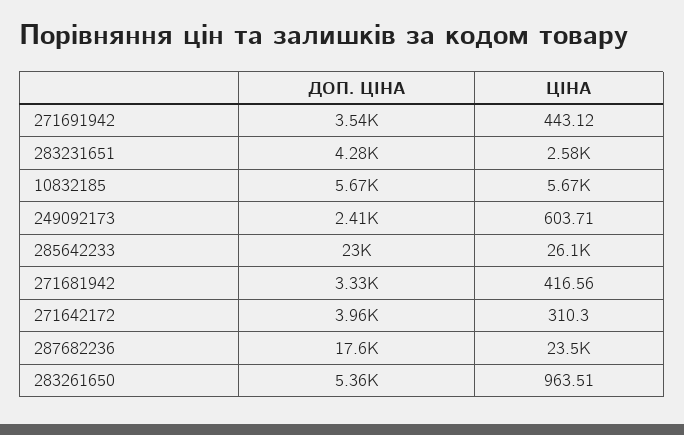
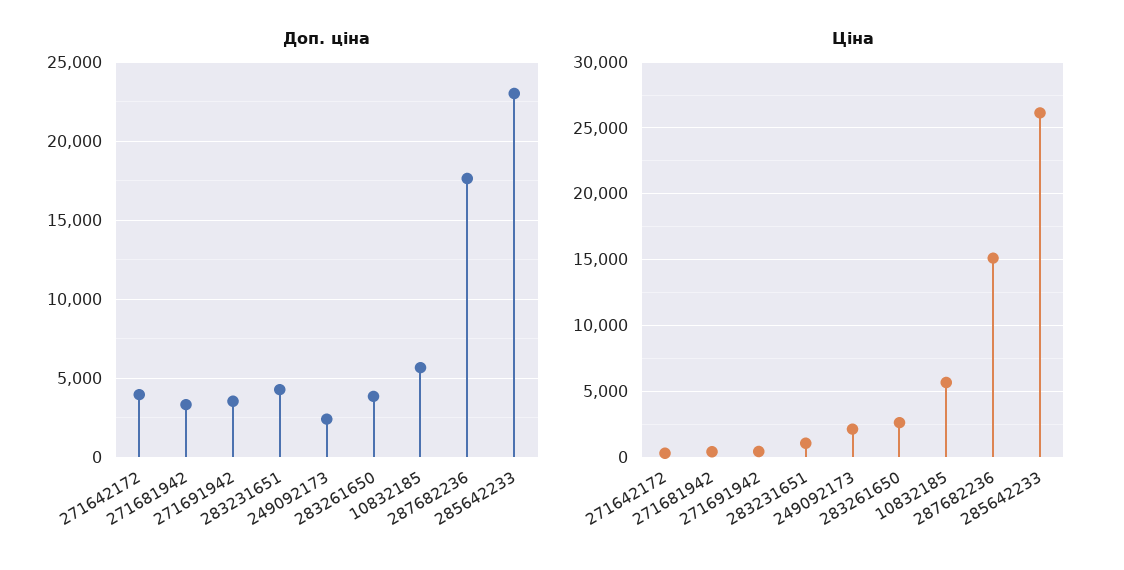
  {
    "ДОП. ЦІНА": {
      "271691942": 3540,
      "283231651": 4280,
      "10832185": 5670,
      "249092173": 2410,
      "285642233": 23000,
      "271681942": 3330,
      "271642172": 3960,
      "287682236": 17600,
-     "283261650": 5360
+     "283261650": 4000
    },
    "ЦІНА": {
      "271691942": 443.12,
-     "283231651": 2580,
+     "283231651": 1000,
      "10832185": 5670,
-     "249092173": 603.71,
+     "249092173": 2000,
      "285642233": 26100,
      "271681942": 416.56,
      "271642172": 310.3,
-     "287682236": 23500,
+     "287682236": 15000,
-     "283261650": 963.51
+     "283261650": 2500
    }
  }

